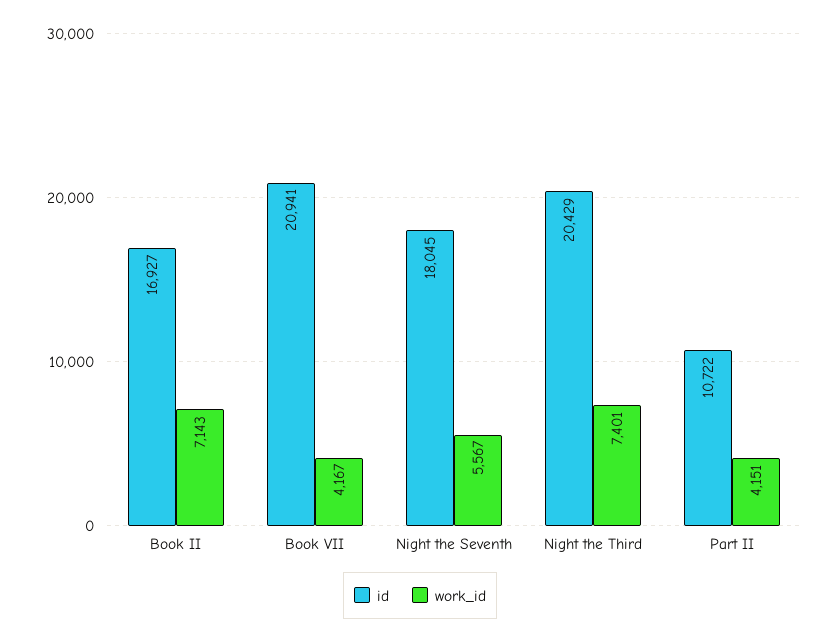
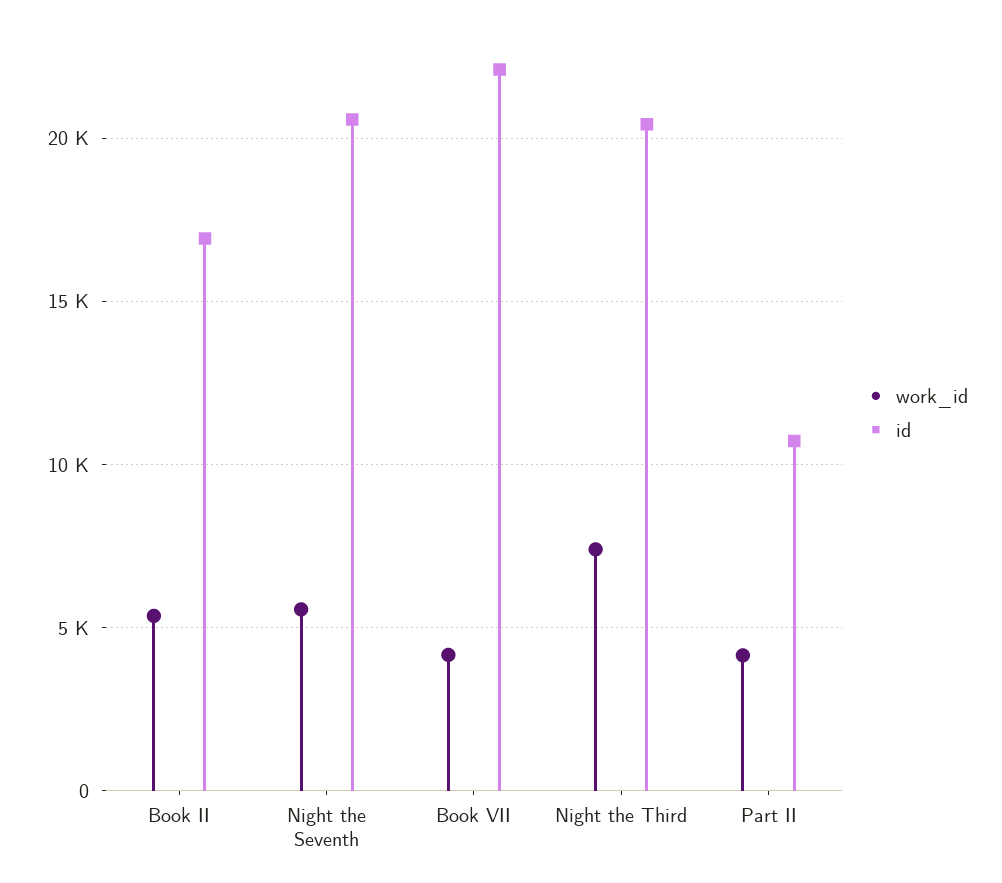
  {
    "id": {
      "Book II": 16927,
-     "Book VII": 20941,
+     "Book VII": 22000,
-     "Night the Seventh": 18045,
+     "Night the Seventh": 20500,
      "Night the Third": 20429,
      "Part II": 10722
    },
    "work_id": {
-     "Book II": 7143,
+     "Book II": 5500,
      "Book VII": 4167,
      "Night the Seventh": 5567,
      "Night the Third": 7401,
      "Part II": 4151
    }
  }

